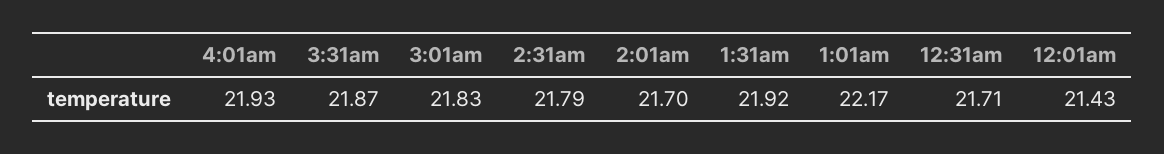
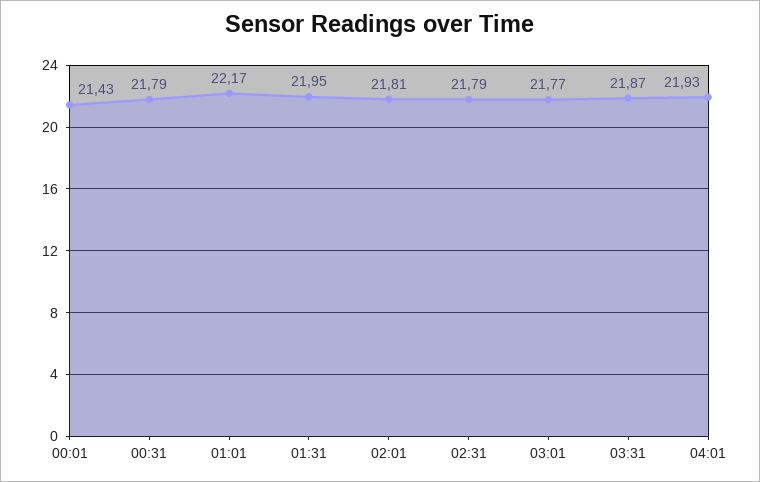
  {
    "4:01am": 21.93,
    "3:31am": 21.87,
-   "3:01am": 21.83,
+   "3:01am": 21.77,
    "2:31am": 21.79,
-   "2:01am": 21.7,
+   "2:01am": 21.81,
-   "1:31am": 21.92,
+   "1:31am": 21.95,
    "1:01am": 22.17,
-   "12:31am": 21.71,
+   "12:31am": 21.79,
    "12:01am": 21.43
  }

